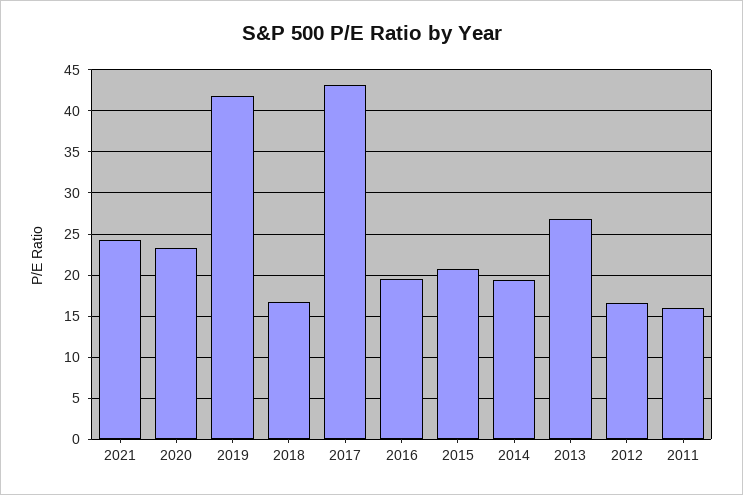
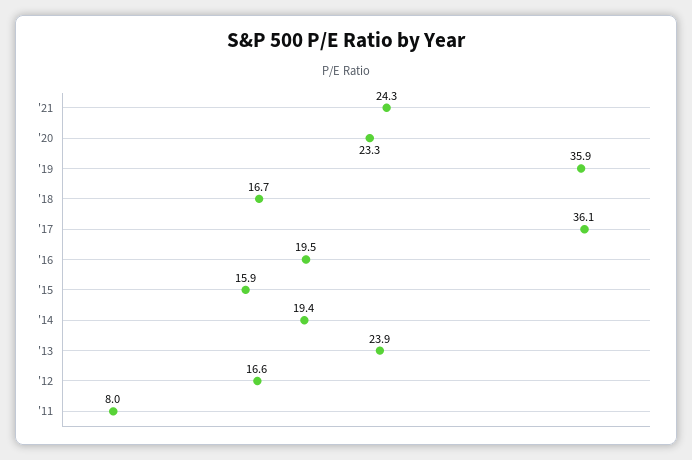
  {
    "2021": 24.3,
    "2020": 23.3,
-   "2019": 42,
+   "2019": 35.9,
    "2018": 16.7,
-   "2017": 43,
+   "2017": 36.1,
    "2016": 19.5,
-   "2015": 21,
+   "2015": 15.9,
    "2014": 19.4,
-   "2013": 27,
+   "2013": 23.9,
    "2012": 16.6,
-   "2011": 16
+   "2011": 8
  }

